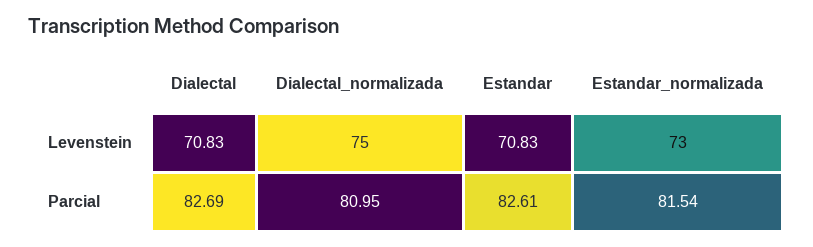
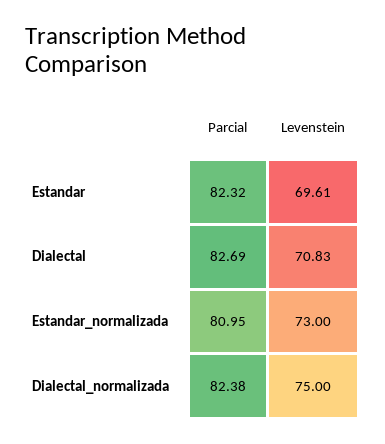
  {
    "Dialectal": {
      "Levenstein": 70.83,
      "Parcial": 82.69
    },
    "Dialectal_normalizada": {
      "Levenstein": 75,
-     "Parcial": 80.95
+     "Parcial": 82.38
    },
    "Estandar": {
-     "Levenstein": 70.83,
+     "Levenstein": 69.61,
-     "Parcial": 82.61
+     "Parcial": 82.32
    },
    "Estandar_normalizada": {
      "Levenstein": 73,
-     "Parcial": 81.54
+     "Parcial": 80.95
    }
  }

